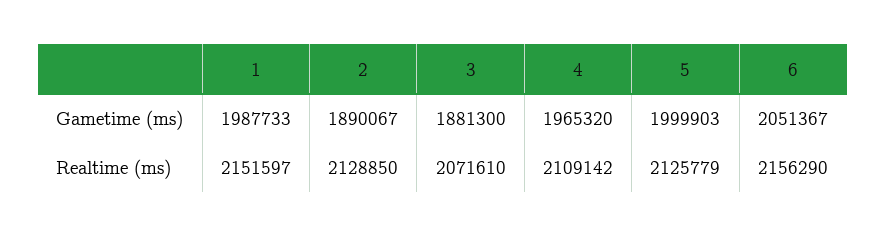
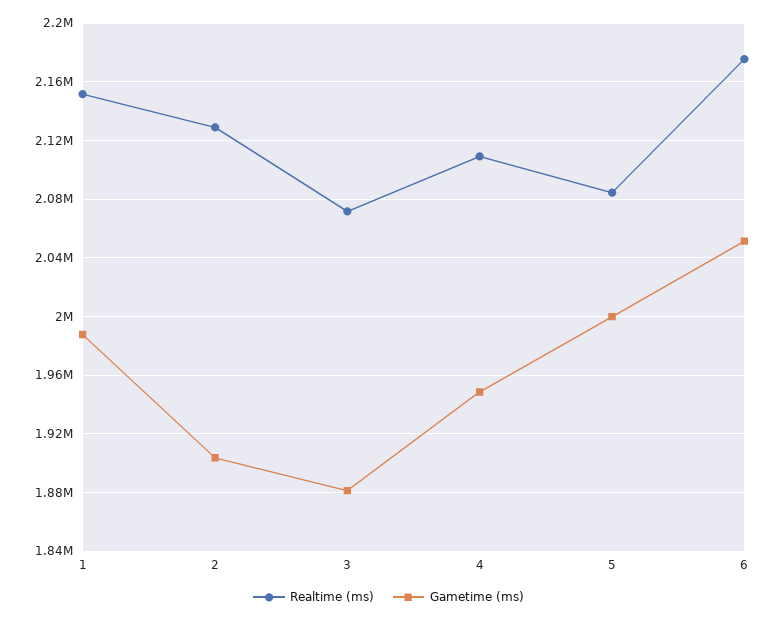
  {
    "Gametime (ms)": {
      "1": 1987733,
-     "2": 1890067,
+     "2": 1905000,
      "3": 1881300,
-     "4": 1965320,
+     "4": 1950000,
      "5": 1999903,
      "6": 2051367
    },
    "Realtime (ms)": {
      "1": 2151597,
      "2": 2128850,
      "3": 2071610,
      "4": 2109142,
-     "5": 2125779,
+     "5": 2085000,
-     "6": 2156290
+     "6": 2175000
    }
  }

